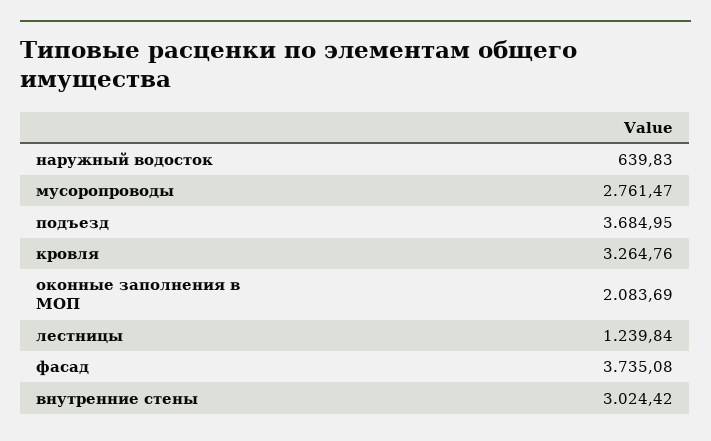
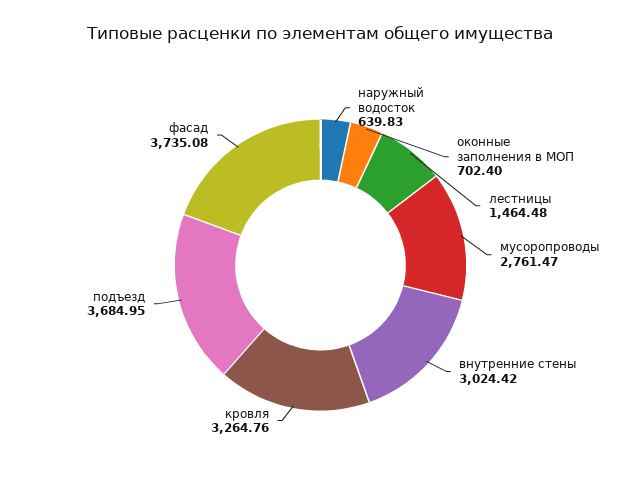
  {
    "наружный водосток": 639.83,
    "мусоропроводы": 2761.47,
    "подъезд": 3684.95,
    "кровля": 3264.76,
-   "оконные заполнения в МОП": 2083.69,
+   "оконные заполнения в МОП": 702.4,
-   "лестницы": 1239.84,
+   "лестницы": 1464.48,
    "фасад": 3735.08,
    "внутренние стены": 3024.42
  }

